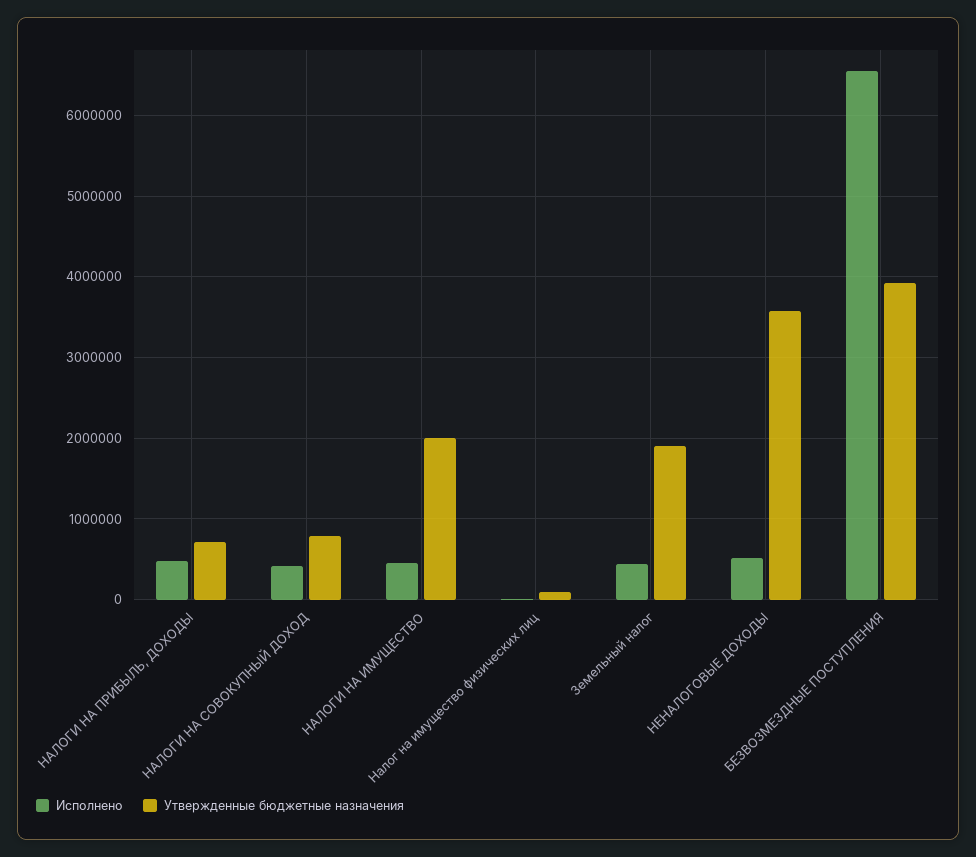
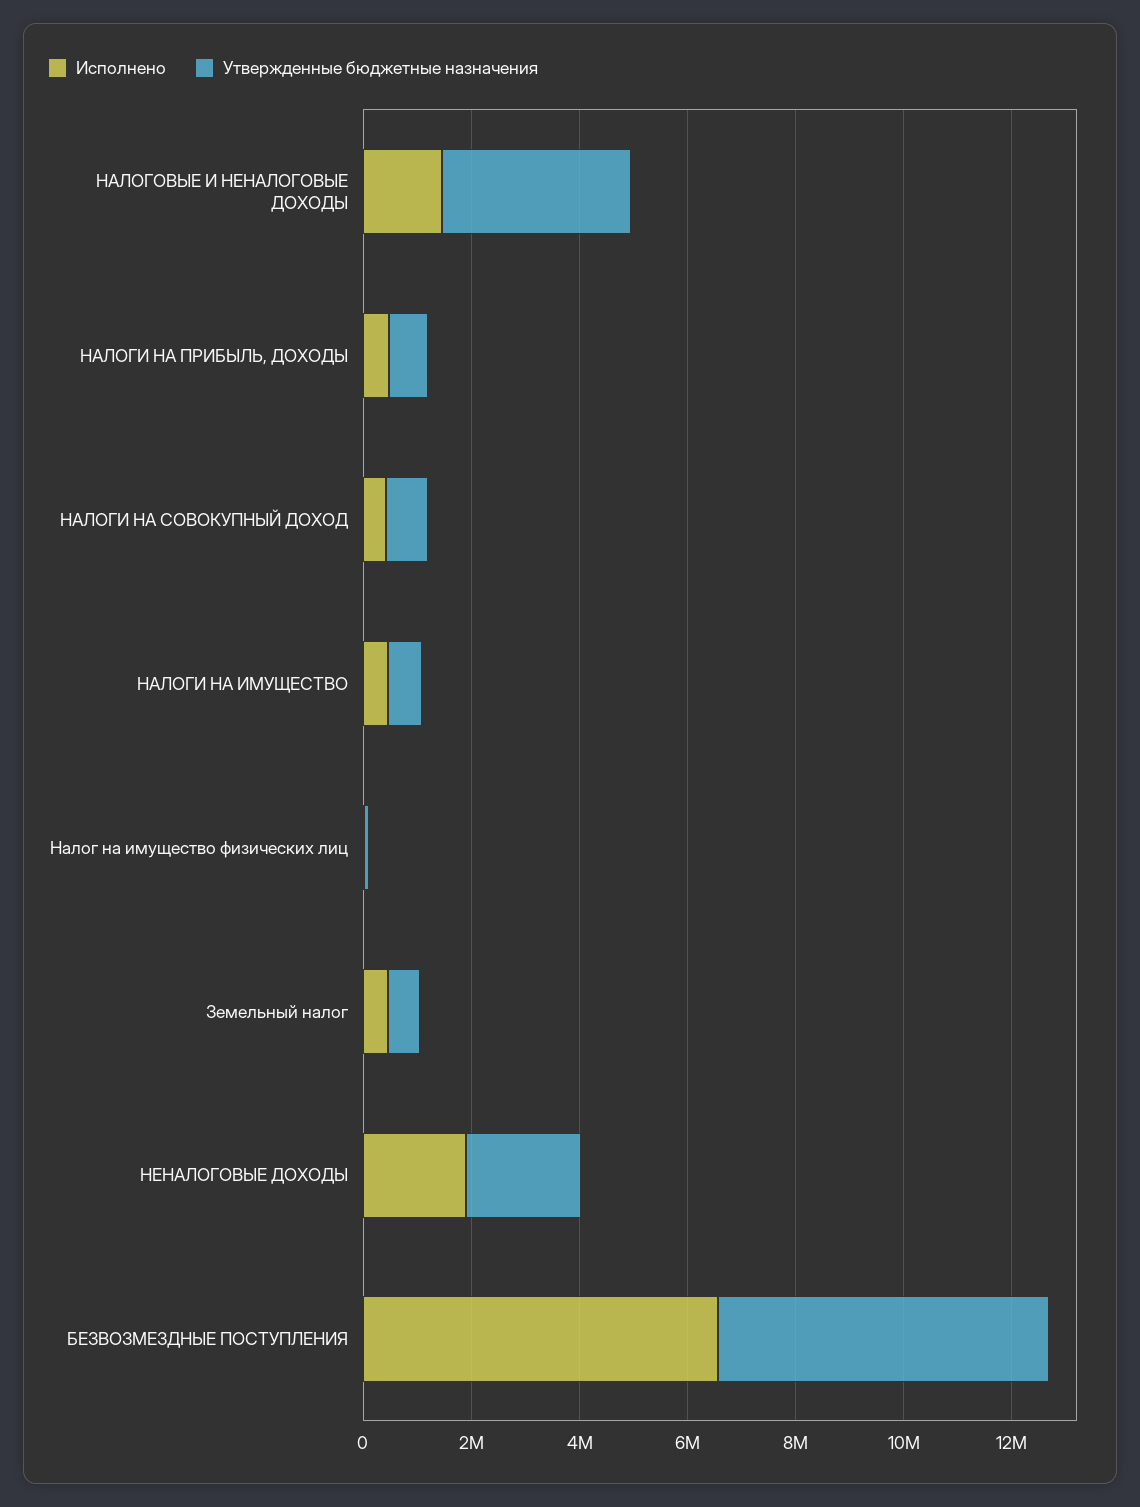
  {
    "Исполнено": {
      "НАЛОГИ НА ПРИБЫЛЬ, ДОХОДЫ": 500000,
      "НАЛОГИ НА СОВОКУПНЫЙ ДОХОД": 400000,
      "НАЛОГИ НА ИМУЩЕСТВО": 500000,
      "Налог на имущество физических лиц": 0,
      "Земельный налог": 400000,
-     "НЕНАЛОГОВЫЕ ДОХОДЫ": 500000,
+     "НЕНАЛОГОВЫЕ ДОХОДЫ": 2000000,
-     "БЕЗВОЗМЕЗДНЫЕ ПОСТУПЛЕНИЯ": 6600000
+     "БЕЗВОЗМЕЗДНЫЕ ПОСТУПЛЕНИЯ": 6600000,
+     "НАЛОГОВЫЕ И НЕНАЛОГОВЫЕ ДОХОДЫ": 1500000
    },
    "Утвержденные бюджетные назначения": {
      "НАЛОГИ НА ПРИБЫЛЬ, ДОХОДЫ": 700000,
      "НАЛОГИ НА СОВОКУПНЫЙ ДОХОД": 800000,
-     "НАЛОГИ НА ИМУЩЕСТВО": 2000000,
+     "НАЛОГИ НА ИМУЩЕСТВО": 500000,
      "Налог на имущество физических лиц": 100000,
-     "Земельный налог": 1900000,
+     "Земельный налог": 500000,
-     "НЕНАЛОГОВЫЕ ДОХОДЫ": 3600000,
+     "НЕНАЛОГОВЫЕ ДОХОДЫ": 2000000,
-     "БЕЗВОЗМЕЗДНЫЕ ПОСТУПЛЕНИЯ": 3900000
+     "БЕЗВОЗМЕЗДНЫЕ ПОСТУПЛЕНИЯ": 6000000,
+     "НАЛОГОВЫЕ И НЕНАЛОГОВЫЕ ДОХОДЫ": 3500000
    }
  }

